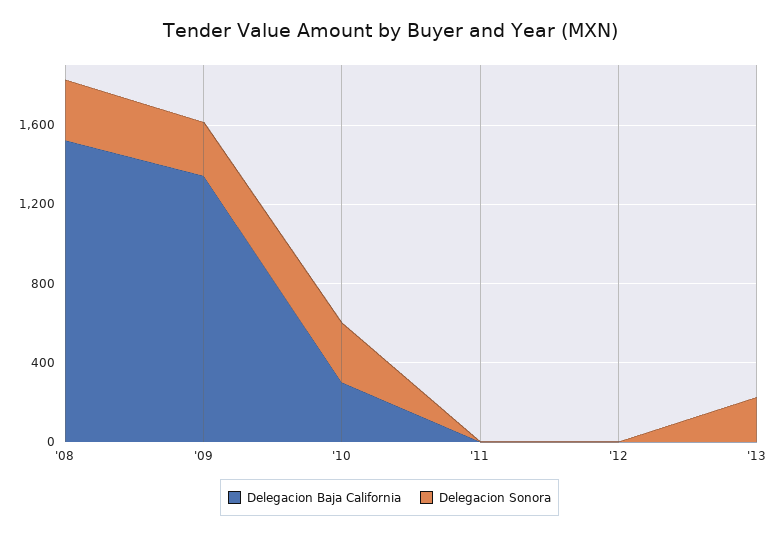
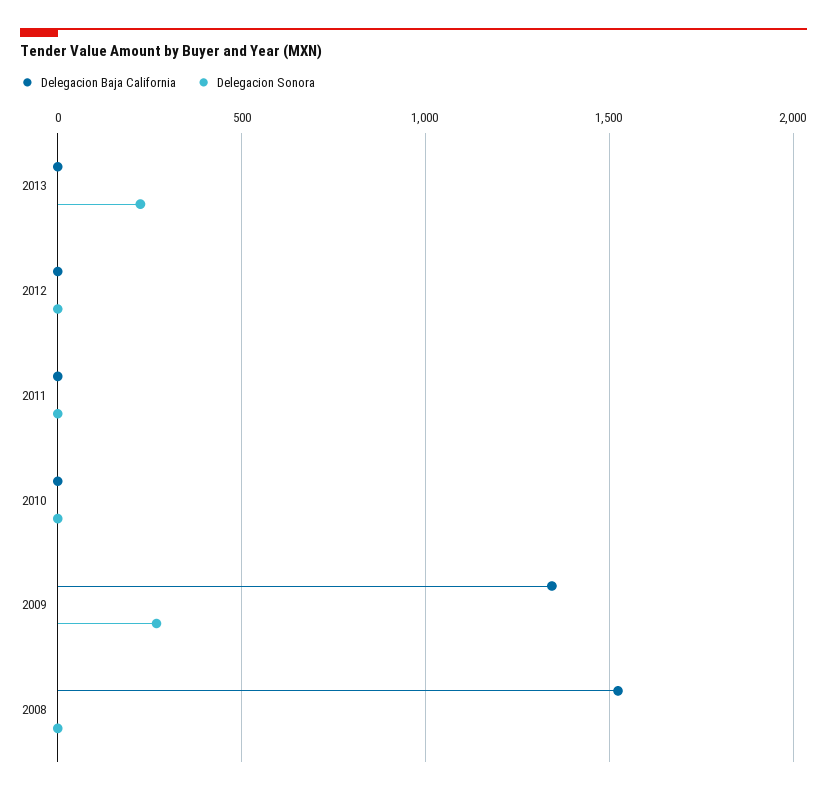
  {
    "Delegacion Baja California": {
      "'08": 1500,
      "'09": 1350,
-     "'10": 300,
+     "'10": 0,
      "'11": 0,
      "'12": 0,
      "'13": 0
    },
    "Delegacion Sonora": {
-     "'08": 300,
+     "'08": 0,
      "'09": 250,
-     "'10": 300,
+     "'10": 0,
      "'11": 0,
      "'12": 0,
      "'13": 200
    }
  }

